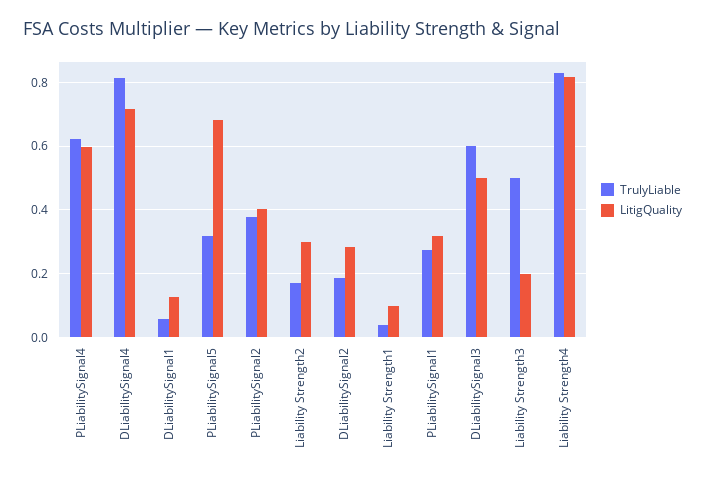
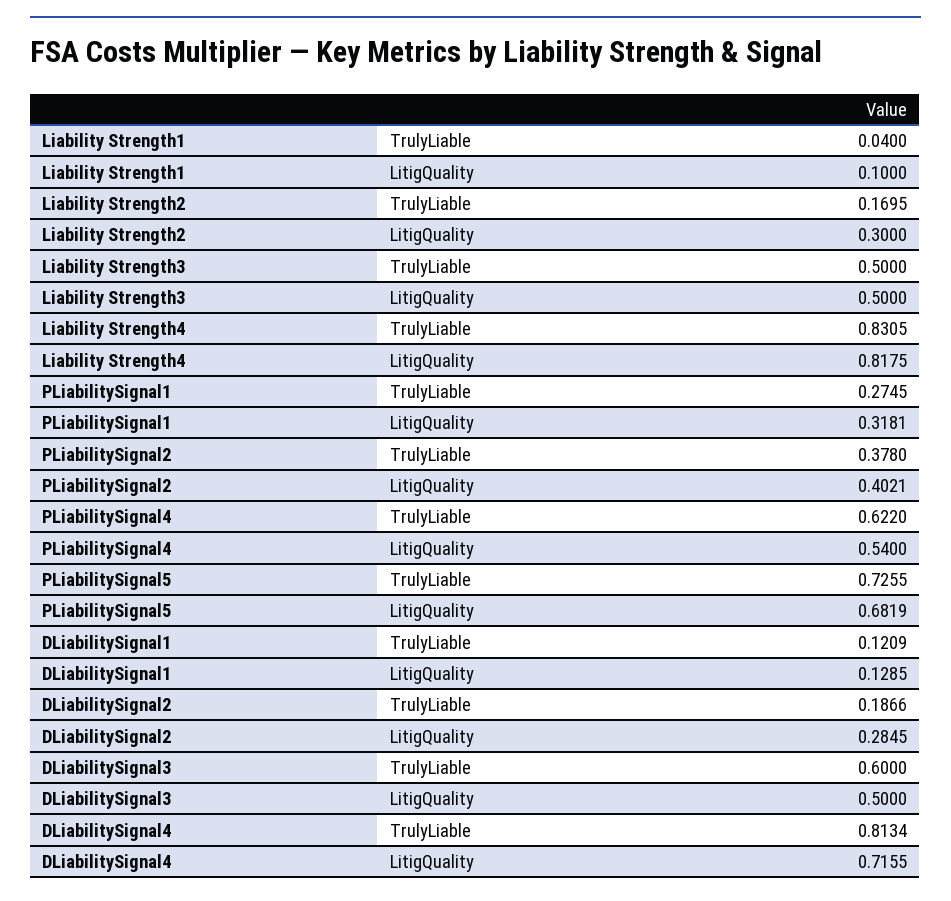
  {
    "TrulyLiable": {
      "PLiabilitySignal4": 0.622,
      "DLiabilitySignal4": 0.8134,
-     "DLiabilitySignal1": 0.06,
+     "DLiabilitySignal1": 0.1209,
-     "PLiabilitySignal5": 0.32,
+     "PLiabilitySignal5": 0.7255,
      "PLiabilitySignal2": 0.378,
      "Liability Strength2": 0.1695,
      "DLiabilitySignal2": 0.1866,
      "Liability Strength1": 0.04,
      "PLiabilitySignal1": 0.2745,
      "DLiabilitySignal3": 0.6,
      "Liability Strength3": 0.5,
      "Liability Strength4": 0.8305
    },
    "LitigQuality": {
-     "PLiabilitySignal4": 0.6,
+     "PLiabilitySignal4": 0.54,
      "DLiabilitySignal4": 0.7155,
      "DLiabilitySignal1": 0.1285,
      "PLiabilitySignal5": 0.6819,
      "PLiabilitySignal2": 0.4021,
      "Liability Strength2": 0.3,
      "DLiabilitySignal2": 0.2845,
      "Liability Strength1": 0.1,
      "PLiabilitySignal1": 0.3181,
      "DLiabilitySignal3": 0.5,
-     "Liability Strength3": 0.2,
+     "Liability Strength3": 0.5,
      "Liability Strength4": 0.8175
    }
  }

